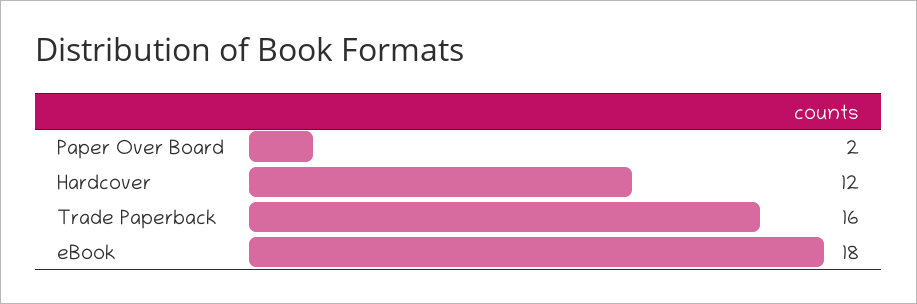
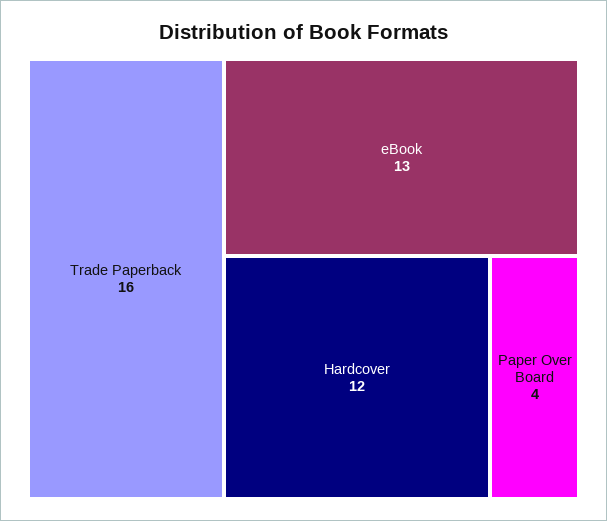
  {
-   "Paper Over Board": 2,
+   "Paper Over Board": 4,
    "Hardcover": 12,
    "Trade Paperback": 16,
-   "eBook": 18
+   "eBook": 13
  }

